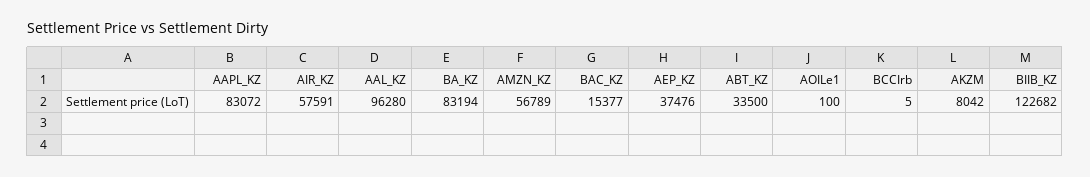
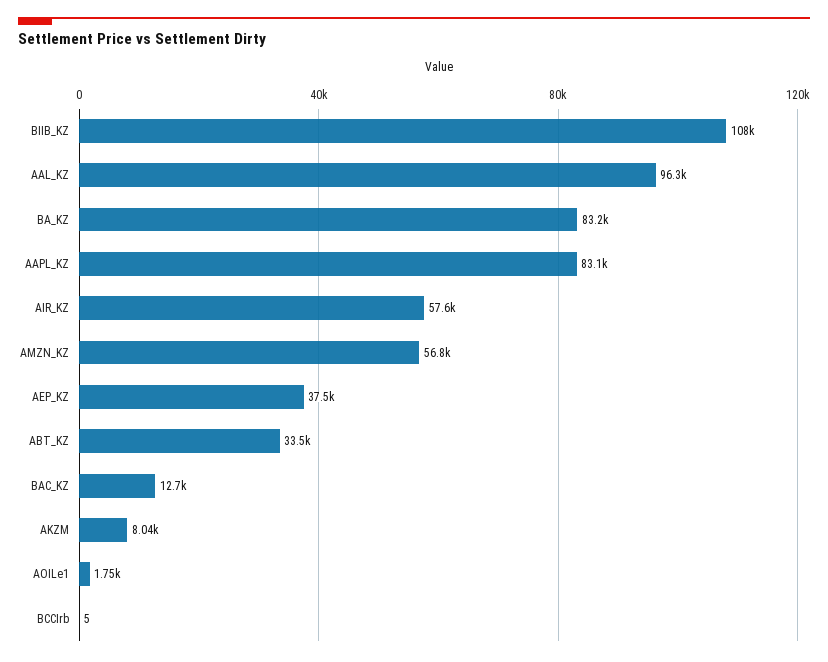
  {
    "AAPL_KZ": 83072,
    "AIR_KZ": 57591,
    "AAL_KZ": 96280,
    "BA_KZ": 83194,
    "AMZN_KZ": 56789,
-   "BAC_KZ": 15377,
+   "BAC_KZ": 12700,
    "AEP_KZ": 37476,
    "ABT_KZ": 33500,
-   "AOILe1": 100,
+   "AOILe1": 1750,
    "BCCIrb": 5,
    "AKZM": 8042,
-   "BIIB_KZ": 122682
+   "BIIB_KZ": 108000
  }

